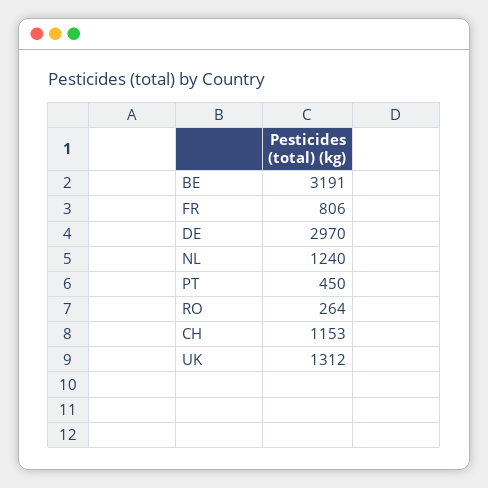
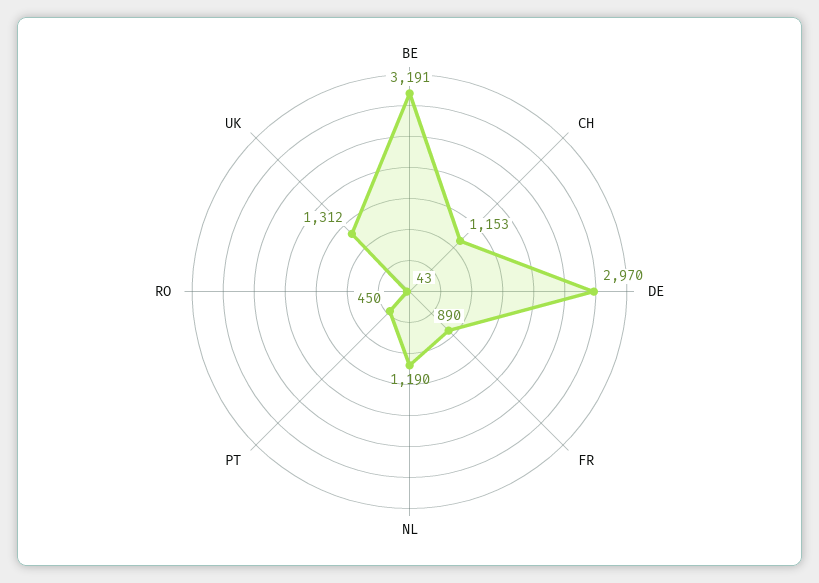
  {
    "BE": 3191,
-   "FR": 806,
+   "FR": 890,
    "DE": 2970,
-   "NL": 1240,
+   "NL": 1190,
    "PT": 450,
-   "RO": 264,
+   "RO": 43,
    "CH": 1153,
    "UK": 1312
  }

